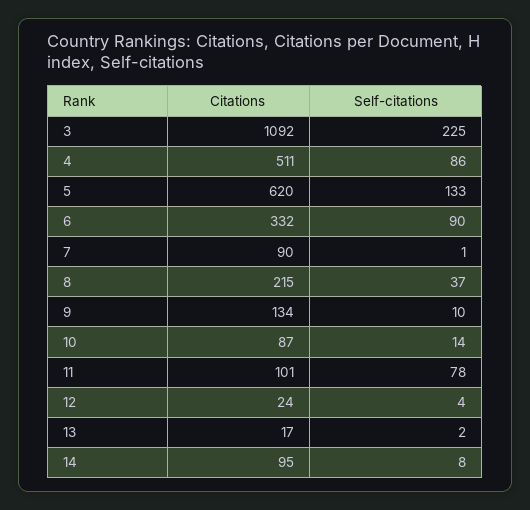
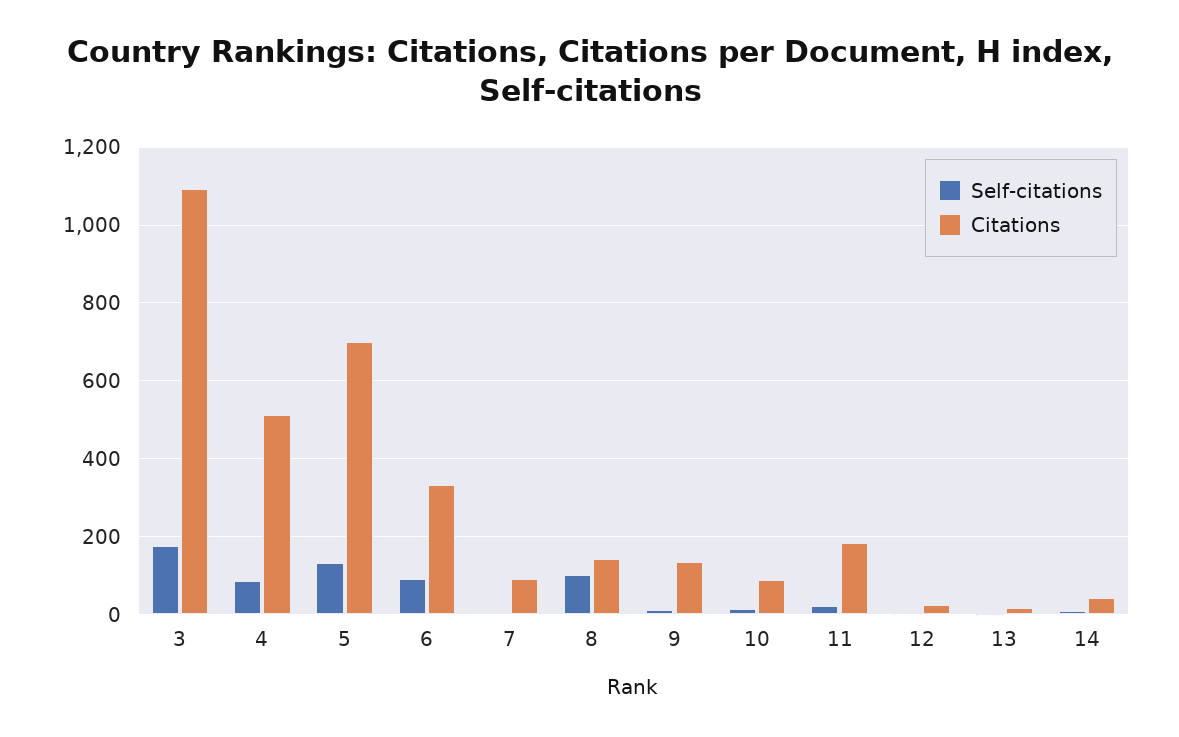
  {
    "Citations": {
      "3": 1092,
      "4": 511,
-     "5": 620,
+     "5": 700,
      "6": 332,
      "7": 90,
-     "8": 215,
+     "8": 140,
      "9": 134,
      "10": 87,
-     "11": 101,
+     "11": 180,
      "12": 24,
      "13": 17,
-     "14": 95
+     "14": 40
    },
    "Self-citations": {
-     "3": 225,
+     "3": 180,
      "4": 86,
      "5": 133,
      "6": 90,
      "7": 1,
-     "8": 37,
+     "8": 100,
      "9": 10,
      "10": 14,
-     "11": 78,
+     "11": 20,
      "12": 4,
      "13": 2,
      "14": 8
    }
  }

